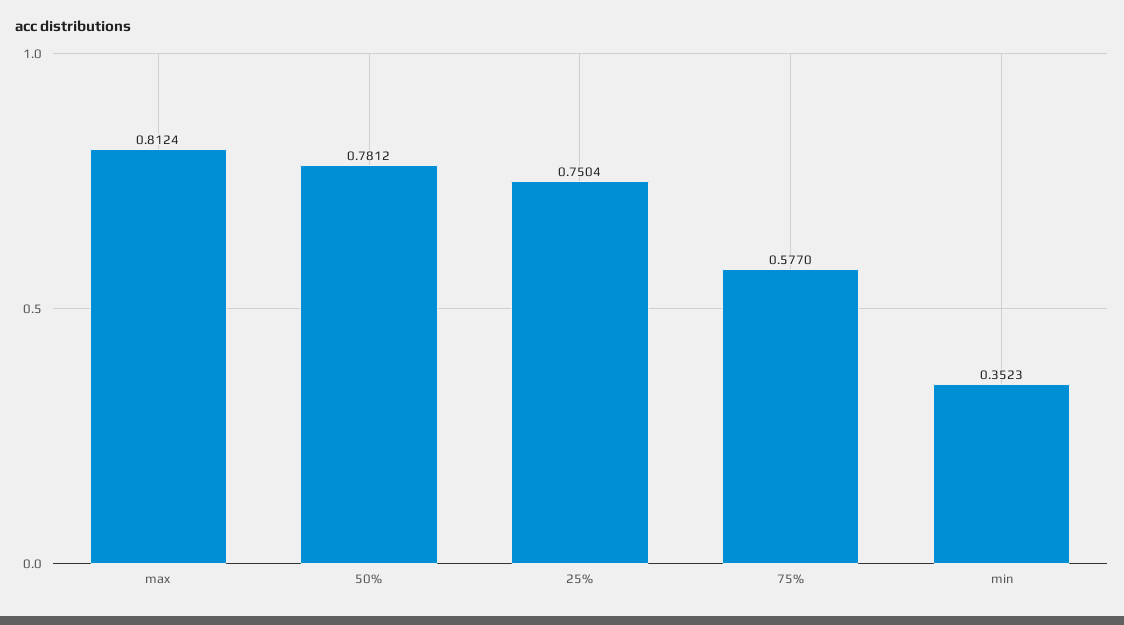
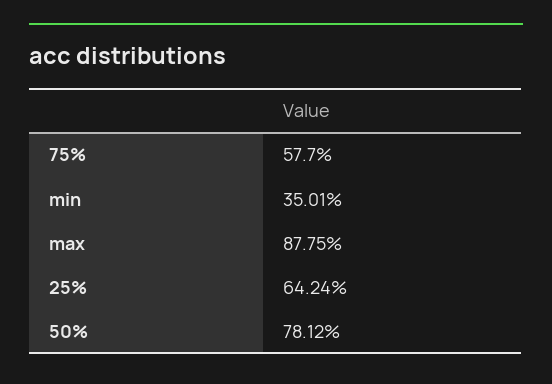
  {
-   "max": 0.8124,
+   "max": 0.8775,
    "50%": 0.7812,
-   "25%": 0.7504,
+   "25%": 0.6424,
    "75%": 0.577,
-   "min": 0.3523
+   "min": 0.3501
  }

